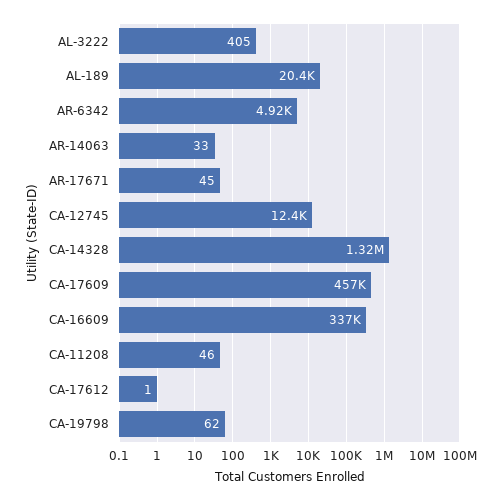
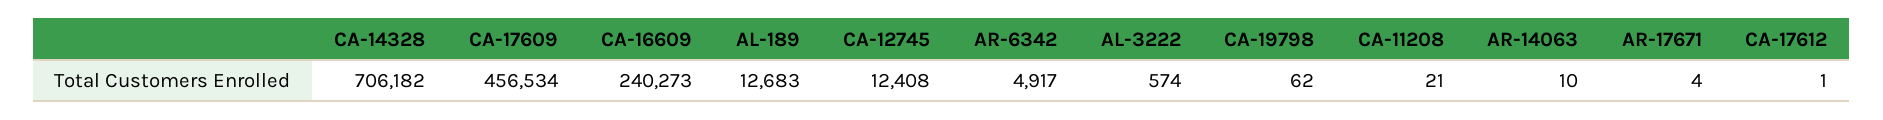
  {
-   "AL-3222": 405,
+   "AL-3222": 574,
-   "AL-189": 20400,
+   "AL-189": 12683,
    "AR-6342": 4917,
-   "AR-14063": 33,
+   "AR-14063": 10,
-   "AR-17671": 45,
+   "AR-17671": 4,
    "CA-12745": 12408,
-   "CA-14328": 1320000,
+   "CA-14328": 706182,
    "CA-17609": 456534,
-   "CA-16609": 337000,
+   "CA-16609": 240273,
-   "CA-11208": 46,
+   "CA-11208": 21,
    "CA-17612": 1,
    "CA-19798": 62
  }

